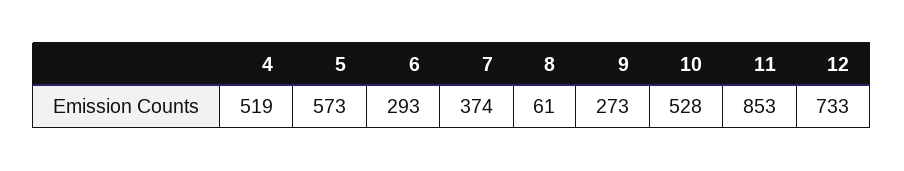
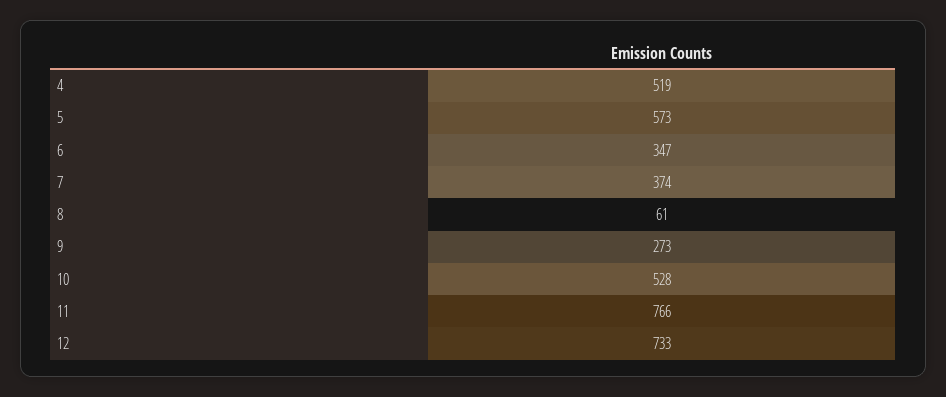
  {
    "4": 519,
    "5": 573,
-   "6": 293,
+   "6": 347,
    "7": 374,
    "8": 61,
    "9": 273,
    "10": 528,
-   "11": 853,
+   "11": 766,
    "12": 733
  }

